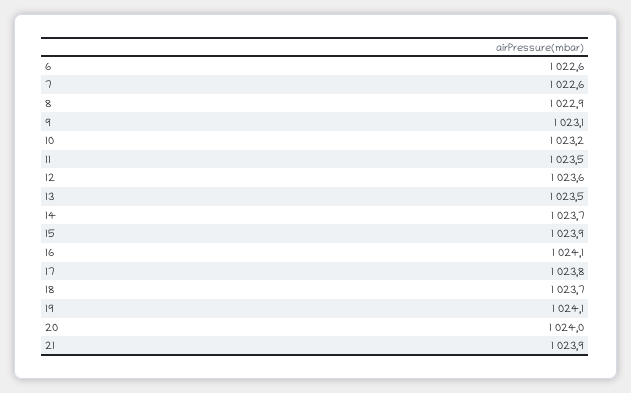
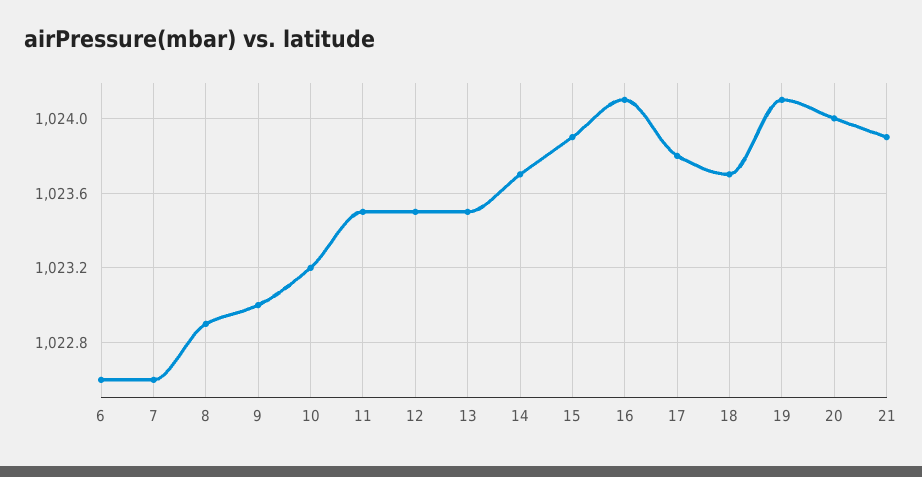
  {
    "6": 1022.6,
    "7": 1022.6,
    "8": 1022.9,
-   "9": 1023.1,
+   "9": 1023,
    "10": 1023.2,
    "11": 1023.5,
-   "12": 1023.6,
+   "12": 1023.5,
    "13": 1023.5,
    "14": 1023.7,
    "15": 1023.9,
    "16": 1024.1,
    "17": 1023.8,
    "18": 1023.7,
    "19": 1024.1,
    "20": 1024,
    "21": 1023.9
  }

